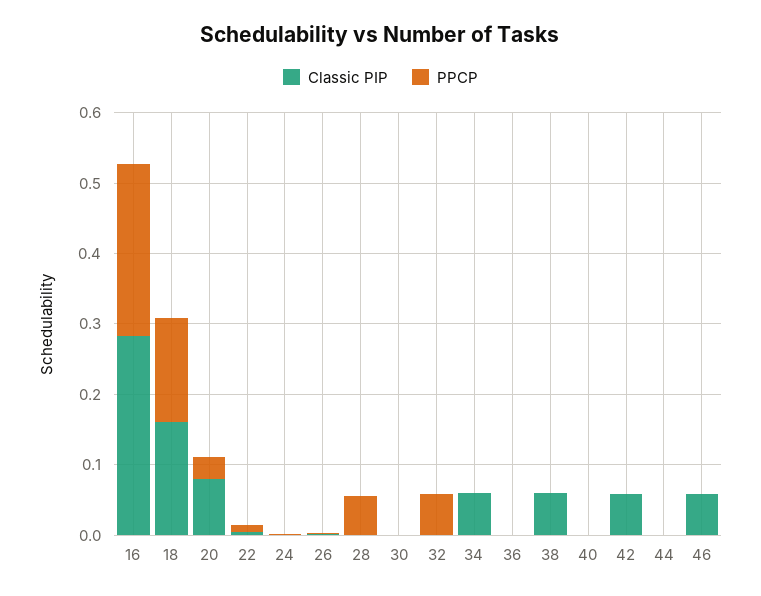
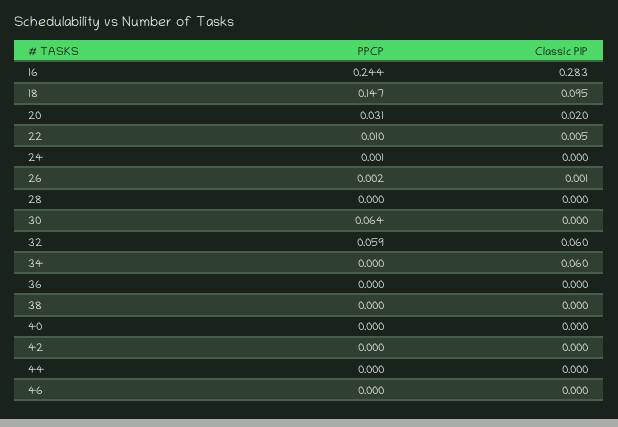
  {
    "Classic PIP": {
      "16": 0.283,
-     "18": 0.16,
+     "18": 0.095,
-     "20": 0.08,
+     "20": 0.02,
      "22": 0.005,
      "24": 0,
      "26": 0.001,
      "28": 0,
      "30": 0,
-     "32": 0,
+     "32": 0.06,
      "34": 0.06,
      "36": 0,
-     "38": 0.06,
+     "38": 0,
      "40": 0,
-     "42": 0.06,
+     "42": 0,
      "44": 0,
-     "46": 0.06
+     "46": 0
    },
    "PPCP": {
      "16": 0.244,
      "18": 0.147,
      "20": 0.031,
      "22": 0.01,
      "24": 0.001,
      "26": 0.002,
-     "28": 0.06,
+     "28": 0,
-     "30": 0,
+     "30": 0.064,
      "32": 0.059,
      "34": 0,
      "36": 0,
      "38": 0,
      "40": 0,
      "42": 0,
      "44": 0,
      "46": 0
    }
  }

